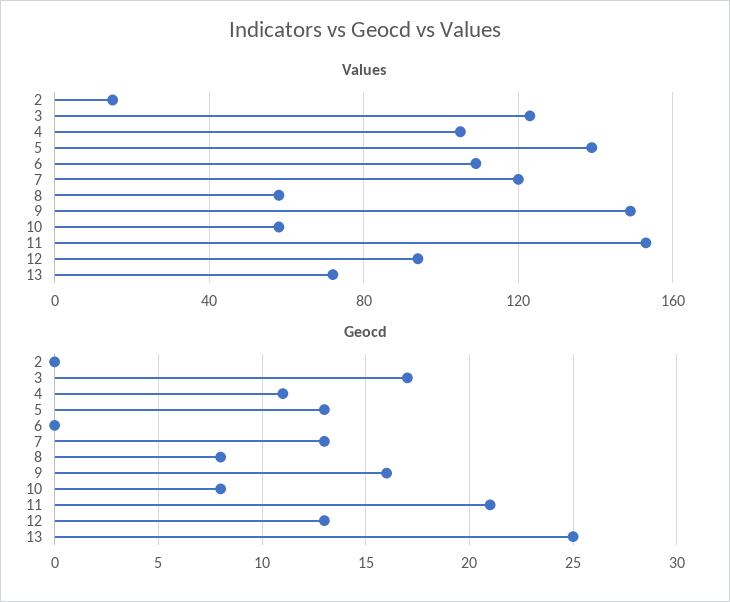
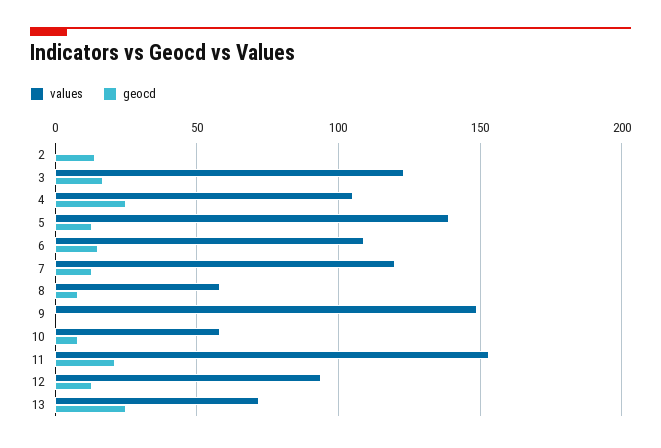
  {
    "Values": {
-     "2": 15,
+     "2": 0,
      "3": 125,
      "4": 105,
      "5": 140,
      "6": 110,
      "7": 120,
      "8": 60,
      "9": 150,
      "10": 60,
      "11": 155,
      "12": 95,
      "13": 70
    },
    "Geocd": {
-     "2": 0,
+     "2": 15,
      "3": 17,
-     "4": 11,
+     "4": 25,
      "5": 13,
-     "6": 0,
+     "6": 15,
      "7": 13,
      "8": 8,
-     "9": 16,
+     "9": 0,
      "10": 8,
      "11": 21,
      "12": 13,
      "13": 25
    }
  }

